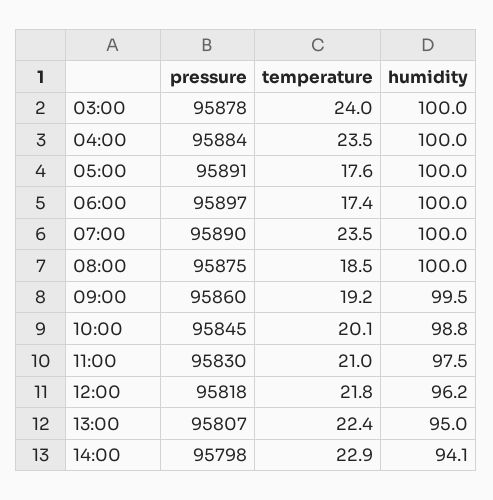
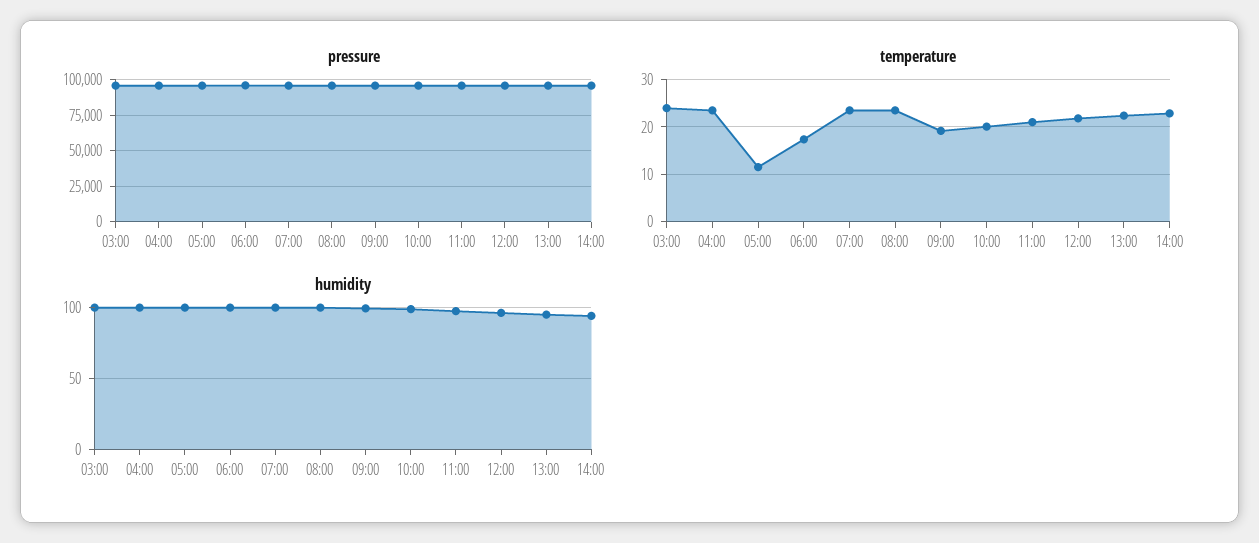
  {
    "pressure": {
      "03:00": 95878,
      "04:00": 95884,
      "05:00": 95891,
      "06:00": 95897,
      "07:00": 95890,
      "08:00": 95875,
      "09:00": 95860,
      "10:00": 95845,
      "11:00": 95830,
      "12:00": 95818,
      "13:00": 95807,
      "14:00": 95798
    },
    "temperature": {
      "03:00": 24,
      "04:00": 23.5,
-     "05:00": 17.6,
+     "05:00": 12,
      "06:00": 17.4,
      "07:00": 23.5,
-     "08:00": 18.5,
+     "08:00": 24,
      "09:00": 19.2,
      "10:00": 20.1,
      "11:00": 21,
      "12:00": 21.8,
      "13:00": 22.4,
      "14:00": 22.9
    },
    "humidity": {
      "03:00": 100,
      "04:00": 100,
      "05:00": 100,
      "06:00": 100,
      "07:00": 100,
      "08:00": 100,
      "09:00": 99.5,
      "10:00": 98.8,
      "11:00": 97.5,
      "12:00": 96.2,
      "13:00": 95,
      "14:00": 94.1
    }
  }

